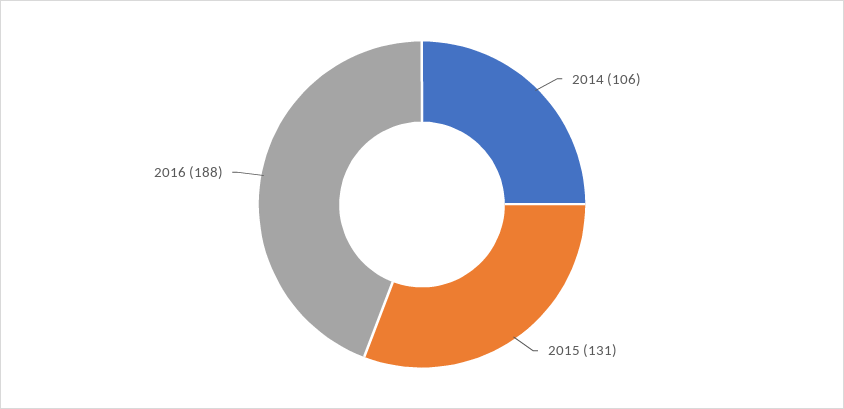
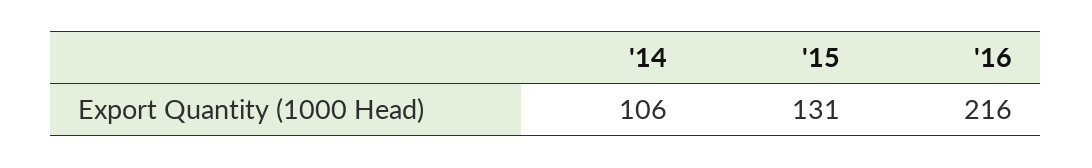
  {
    "2014": 106,
    "2015": 131,
-   "2016": 188
+   "2016": 216
  }

